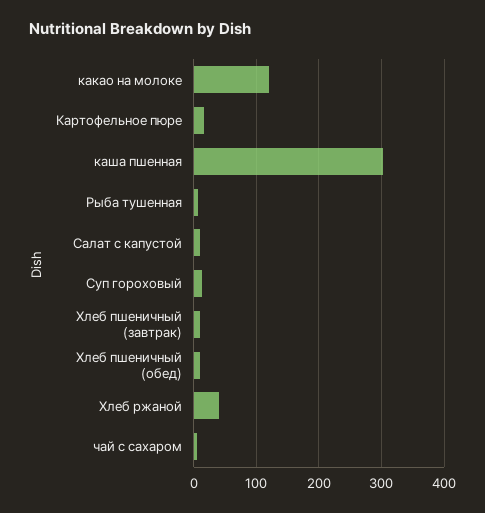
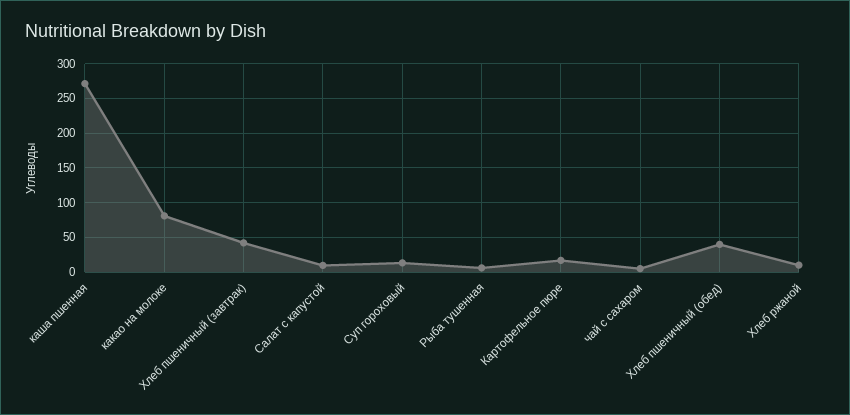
  {
-   "какао на молоке": 120,
+   "какао на молоке": 80,
    "Картофельное пюре": 20,
-   "каша пшенная": 300,
+   "каша пшенная": 270,
    "Рыба тушенная": 10,
    "Салат с капустой": 10,
    "Суп гороховый": 10,
-   "Хлеб пшеничный (завтрак)": 10,
+   "Хлеб пшеничный (завтрак)": 40,
-   "Хлеб пшеничный (обед)": 10,
+   "Хлеб пшеничный (обед)": 40,
-   "Хлеб ржаной": 40,
+   "Хлеб ржаной": 10,
    "чай с сахаром": 10
  }

